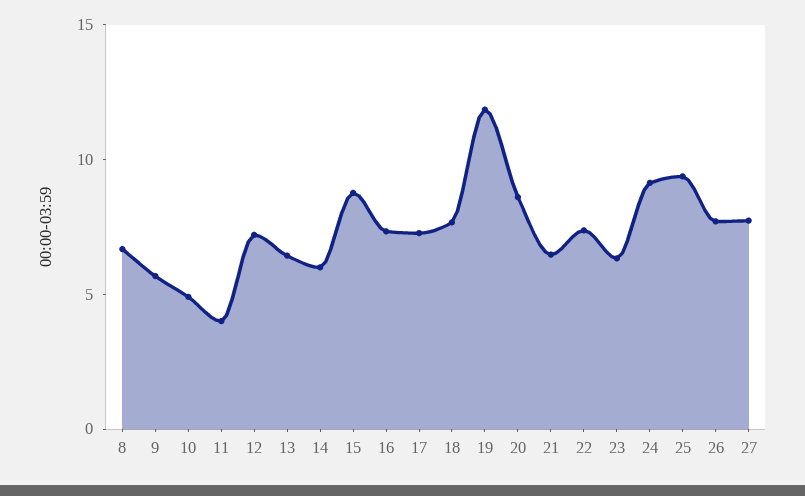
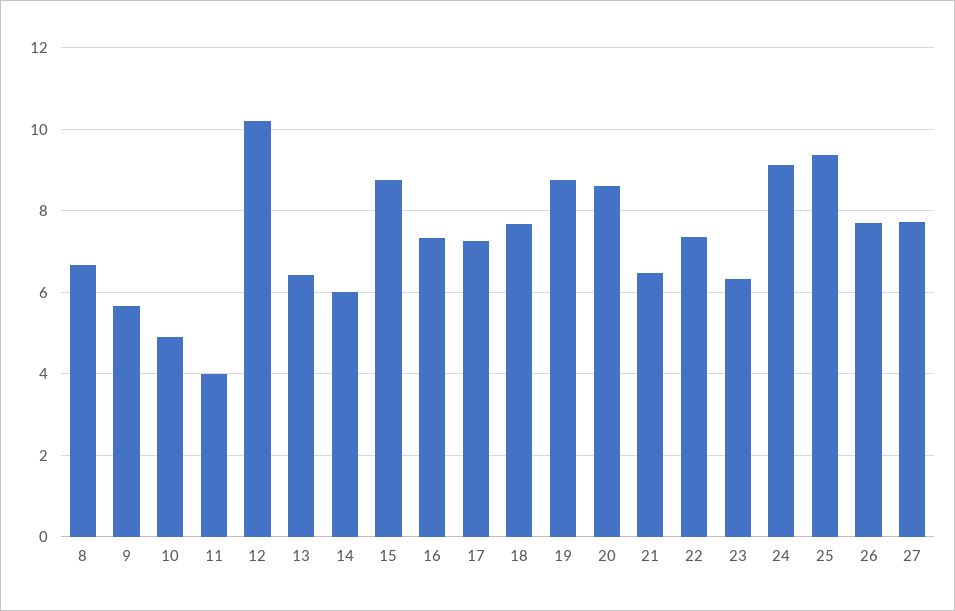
  {
    "8": 6.6,
    "9": 5.6,
    "10": 5,
    "11": 4,
-   "12": 7,
+   "12": 10.2,
    "13": 6.4,
    "14": 6,
    "15": 8.8,
    "16": 7.4,
    "17": 7.2,
    "18": 7.6,
-   "19": 12,
+   "19": 8.8,
    "20": 8.6,
    "21": 6.4,
    "22": 7.4,
    "23": 6.4,
    "24": 9.2,
    "25": 9.4,
    "26": 7.8,
    "27": 7.8
  }

